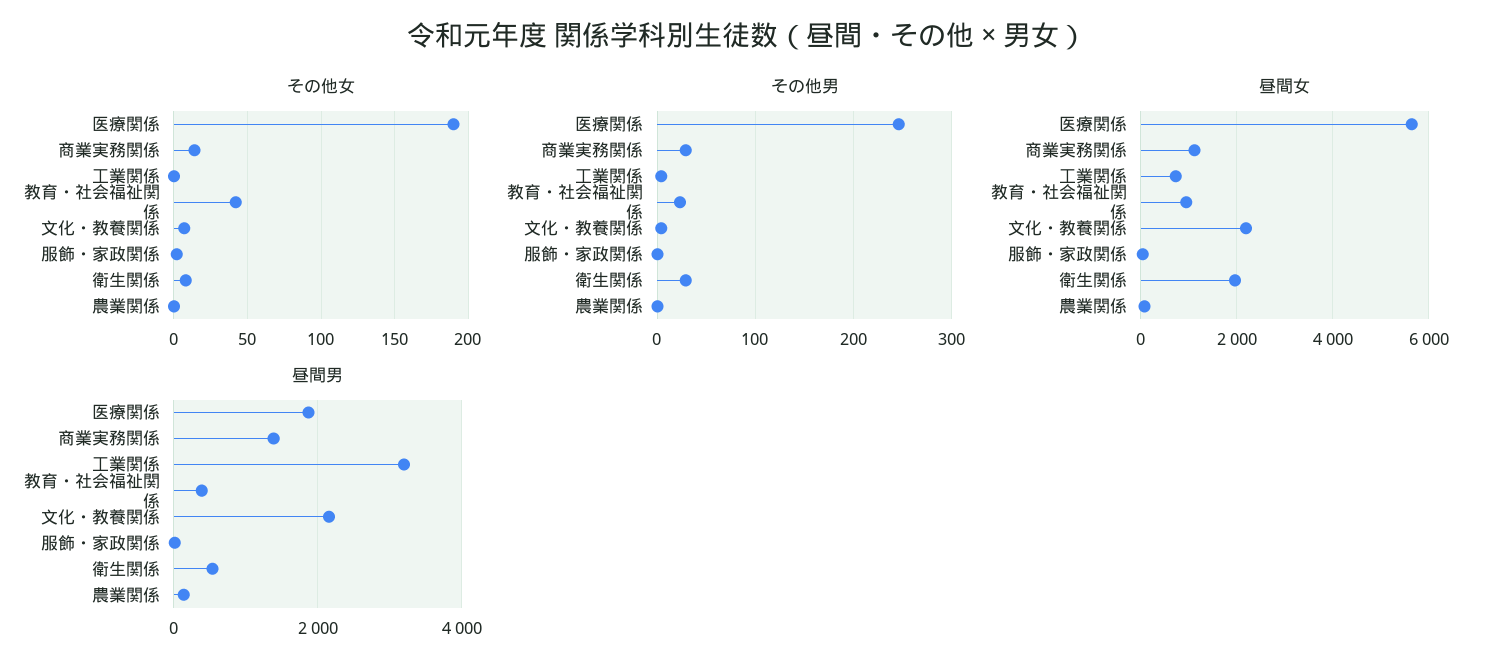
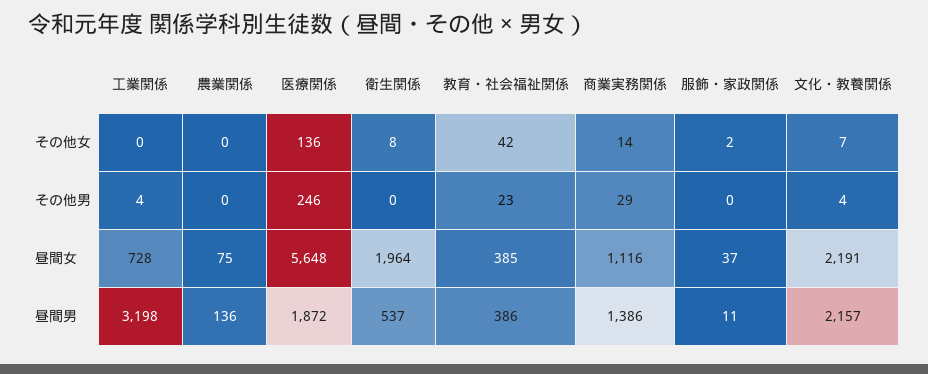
  {
    "その他女": {
-     "医療関係": 190,
+     "医療関係": 136,
      "商業実務関係": 14,
      "工業関係": 0,
      "教育・社会福祉関係": 42,
      "文化・教養関係": 7,
      "服飾・家政関係": 2,
      "衛生関係": 8,
      "農業関係": 0
    },
    "その他男": {
      "医療関係": 246,
      "商業実務関係": 29,
      "工業関係": 4,
      "教育・社会福祉関係": 23,
      "文化・教養関係": 4,
      "服飾・家政関係": 0,
-     "衛生関係": 30,
+     "衛生関係": 0,
      "農業関係": 0
    },
    "昼間女": {
      "医療関係": 5648,
      "商業実務関係": 1116,
      "工業関係": 728,
-     "教育・社会福祉関係": 1000,
+     "教育・社会福祉関係": 385,
      "文化・教養関係": 2191,
      "服飾・家政関係": 37,
      "衛生関係": 1964,
      "農業関係": 75
    },
    "昼間男": {
      "医療関係": 1872,
      "商業実務関係": 1386,
      "工業関係": 3198,
      "教育・社会福祉関係": 386,
      "文化・教養関係": 2157,
      "服飾・家政関係": 11,
      "衛生関係": 537,
      "農業関係": 136
    }
  }

